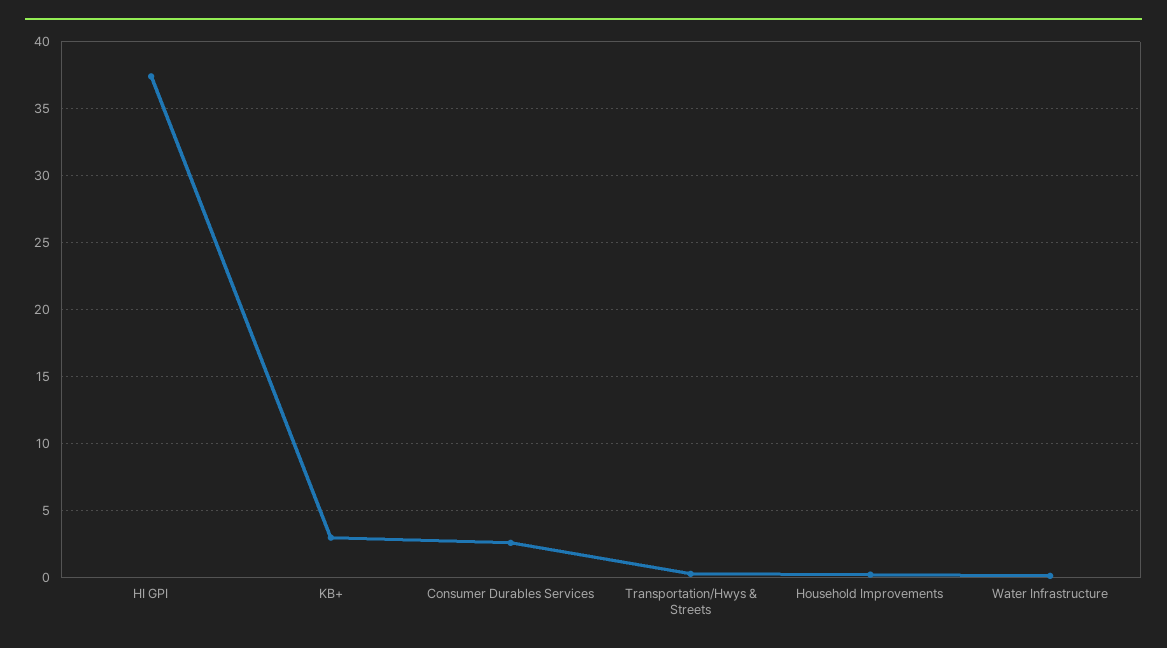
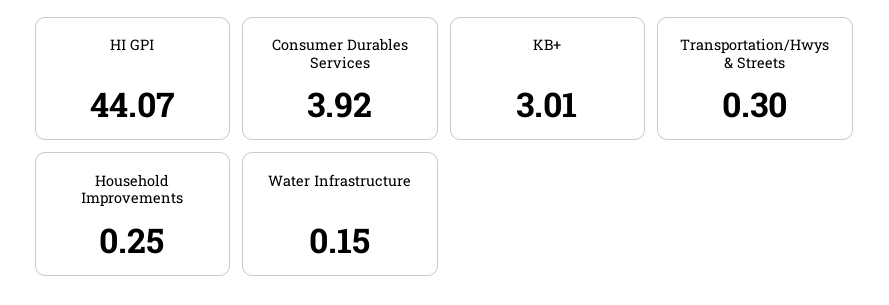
  {
-   "HI GPI": 37.5,
+   "HI GPI": 44.07,
    "KB+": 3.01,
-   "Consumer Durables Services": 2.5,
+   "Consumer Durables Services": 3.92,
    "Transportation/Hwys & Streets": 0.3,
    "Household Improvements": 0.25,
    "Water Infrastructure": 0.15
  }

